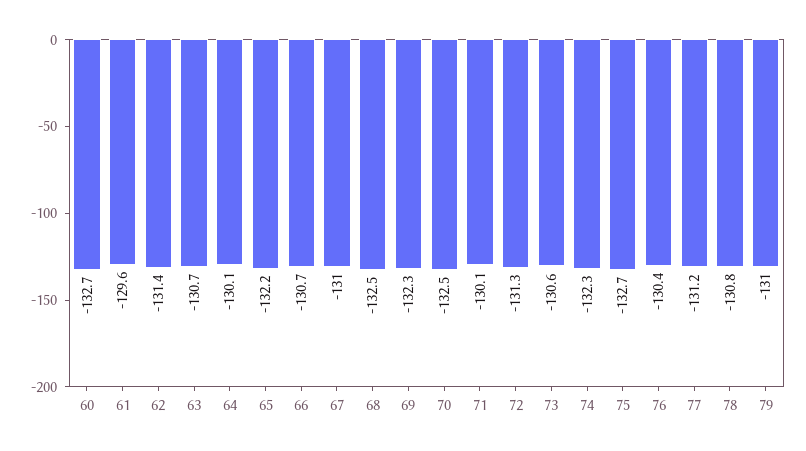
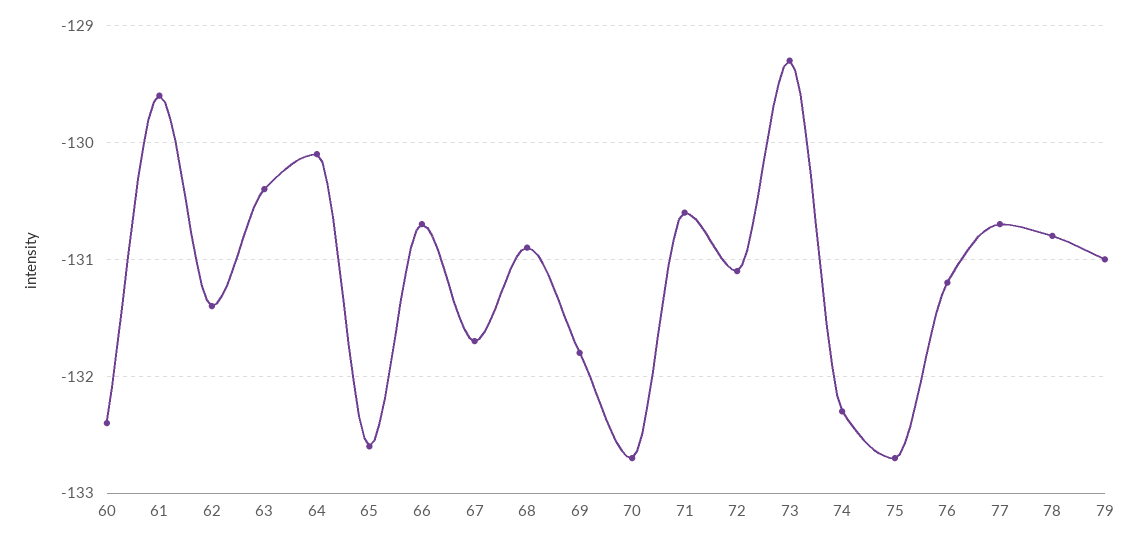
  {
-   "60": -132.7,
+   "60": -132.4,
    "61": -129.6,
    "62": -131.4,
-   "63": -130.7,
+   "63": -130.4,
    "64": -130.1,
-   "65": -132.2,
+   "65": -132.6,
    "66": -130.7,
-   "67": -131,
+   "67": -131.7,
-   "68": -132.5,
+   "68": -130.9,
-   "69": -132.3,
+   "69": -131.8,
-   "70": -132.5,
+   "70": -132.7,
-   "71": -130.1,
+   "71": -130.6,
-   "72": -131.3,
+   "72": -131.1,
-   "73": -130.6,
+   "73": -129.3,
    "74": -132.3,
    "75": -132.7,
-   "76": -130.4,
+   "76": -131.2,
-   "77": -131.2,
+   "77": -130.7,
    "78": -130.8,
    "79": -131
  }

